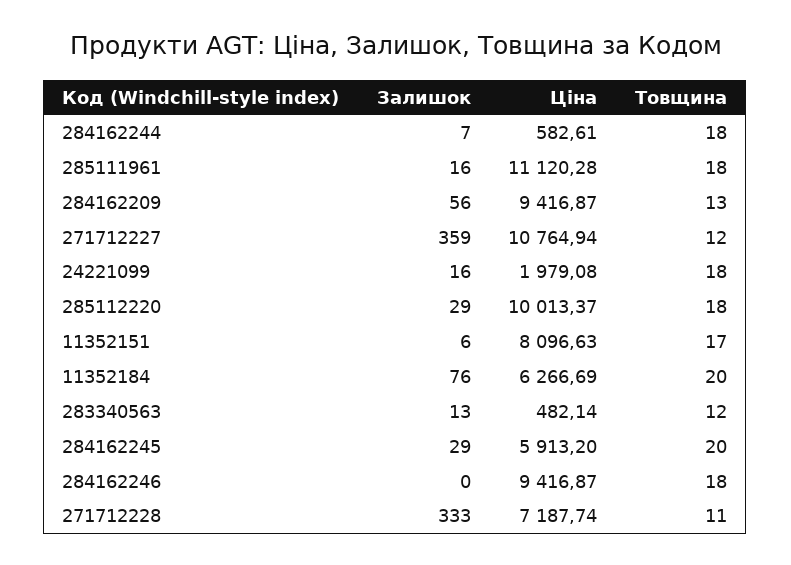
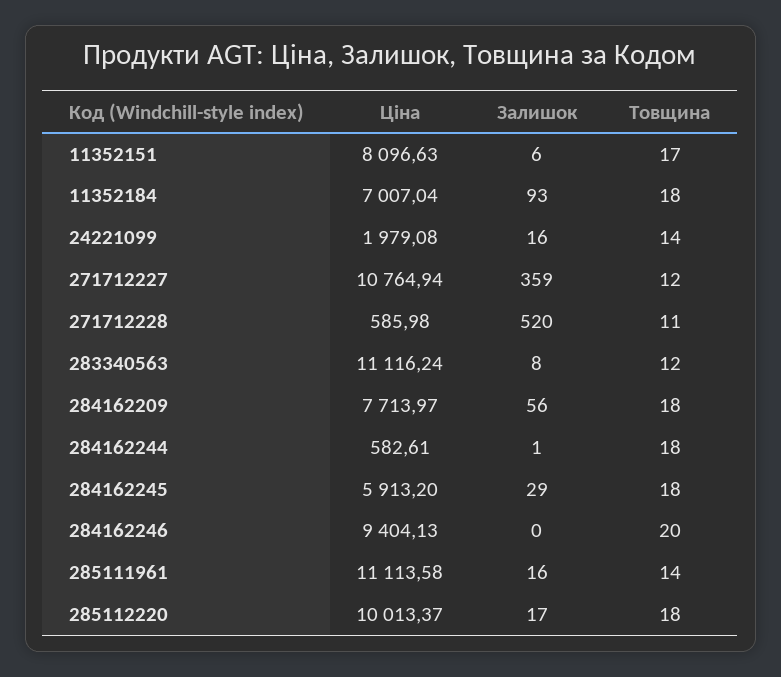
  {
    "Залишок": {
-     "284162244": 7,
+     "284162244": 1,
      "285111961": 16,
      "284162209": 56,
      "271712227": 359,
      "24221099": 16,
-     "285112220": 29,
+     "285112220": 17,
      "11352151": 6,
-     "11352184": 76,
+     "11352184": 93,
-     "283340563": 13,
+     "283340563": 8,
      "284162245": 29,
      "284162246": 0,
-     "271712228": 333
+     "271712228": 520
    },
    "Ціна": {
      "284162244": 582.61,
-     "285111961": 11120.28,
+     "285111961": 11113.58,
-     "284162209": 9416.87,
+     "284162209": 7713.97,
      "271712227": 10764.94,
      "24221099": 1979.08,
      "285112220": 10013.37,
      "11352151": 8096.63,
-     "11352184": 6266.69,
+     "11352184": 7007.04,
-     "283340563": 482.14,
+     "283340563": 11116.24,
      "284162245": 5913.2,
-     "284162246": 9416.87,
+     "284162246": 9404.13,
-     "271712228": 7187.74
+     "271712228": 585.98
    },
    "Товщина": {
      "284162244": 18,
-     "285111961": 18,
+     "285111961": 14,
-     "284162209": 13,
+     "284162209": 18,
      "271712227": 12,
-     "24221099": 18,
+     "24221099": 14,
      "285112220": 18,
      "11352151": 17,
-     "11352184": 20,
+     "11352184": 18,
      "283340563": 12,
-     "284162245": 20,
+     "284162245": 18,
-     "284162246": 18,
+     "284162246": 20,
      "271712228": 11
    }
  }

